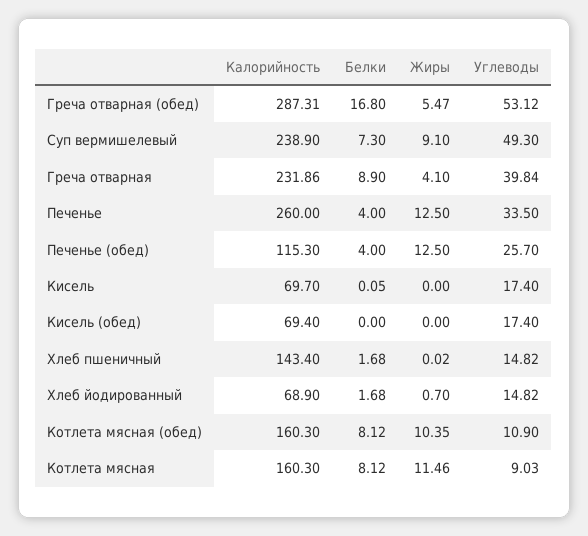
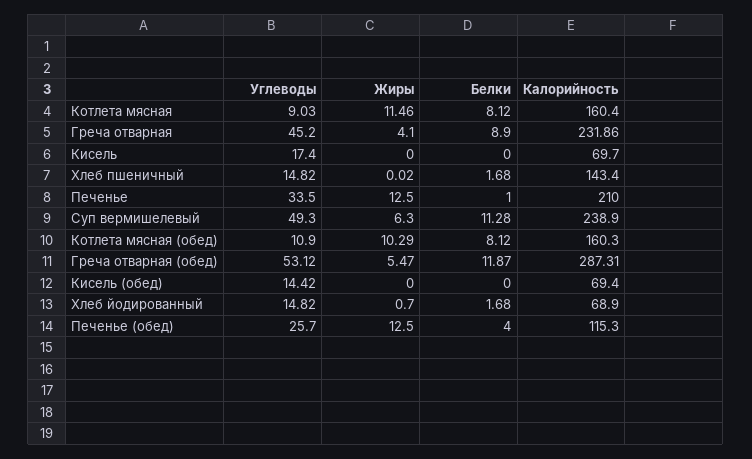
  {
    "Калорийность": {
      "Греча отварная (обед)": 287.31,
      "Суп вермишелевый": 238.9,
      "Греча отварная": 231.86,
-     "Печенье": 260,
+     "Печенье": 210,
      "Печенье (обед)": 115.3,
      "Кисель": 69.7,
      "Кисель (обед)": 69.4,
      "Хлеб пшеничный": 143.4,
      "Хлеб йодированный": 68.9,
      "Котлета мясная (обед)": 160.3,
-     "Котлета мясная": 160.3
+     "Котлета мясная": 160.4
    },
    "Белки": {
-     "Греча отварная (обед)": 16.8,
+     "Греча отварная (обед)": 11.87,
-     "Суп вермишелевый": 7.3,
+     "Суп вермишелевый": 11.28,
      "Греча отварная": 8.9,
-     "Печенье": 4,
+     "Печенье": 1,
      "Печенье (обед)": 4,
-     "Кисель": 0.05,
+     "Кисель": 0,
      "Кисель (обед)": 0,
      "Хлеб пшеничный": 1.68,
      "Хлеб йодированный": 1.68,
      "Котлета мясная (обед)": 8.12,
      "Котлета мясная": 8.12
    },
    "Жиры": {
      "Греча отварная (обед)": 5.47,
-     "Суп вермишелевый": 9.1,
+     "Суп вермишелевый": 6.3,
      "Греча отварная": 4.1,
      "Печенье": 12.5,
      "Печенье (обед)": 12.5,
      "Кисель": 0,
      "Кисель (обед)": 0,
      "Хлеб пшеничный": 0.02,
      "Хлеб йодированный": 0.7,
-     "Котлета мясная (обед)": 10.35,
+     "Котлета мясная (обед)": 10.29,
      "Котлета мясная": 11.46
    },
    "Углеводы": {
      "Греча отварная (обед)": 53.12,
      "Суп вермишелевый": 49.3,
-     "Греча отварная": 39.84,
+     "Греча отварная": 45.2,
      "Печенье": 33.5,
      "Печенье (обед)": 25.7,
      "Кисель": 17.4,
-     "Кисель (обед)": 17.4,
+     "Кисель (обед)": 14.42,
      "Хлеб пшеничный": 14.82,
      "Хлеб йодированный": 14.82,
      "Котлета мясная (обед)": 10.9,
      "Котлета мясная": 9.03
    }
  }

